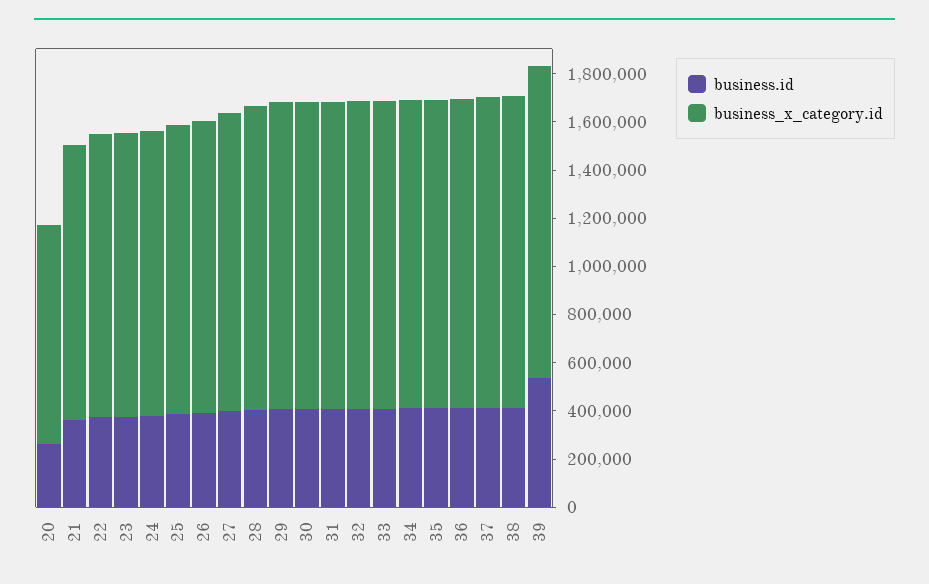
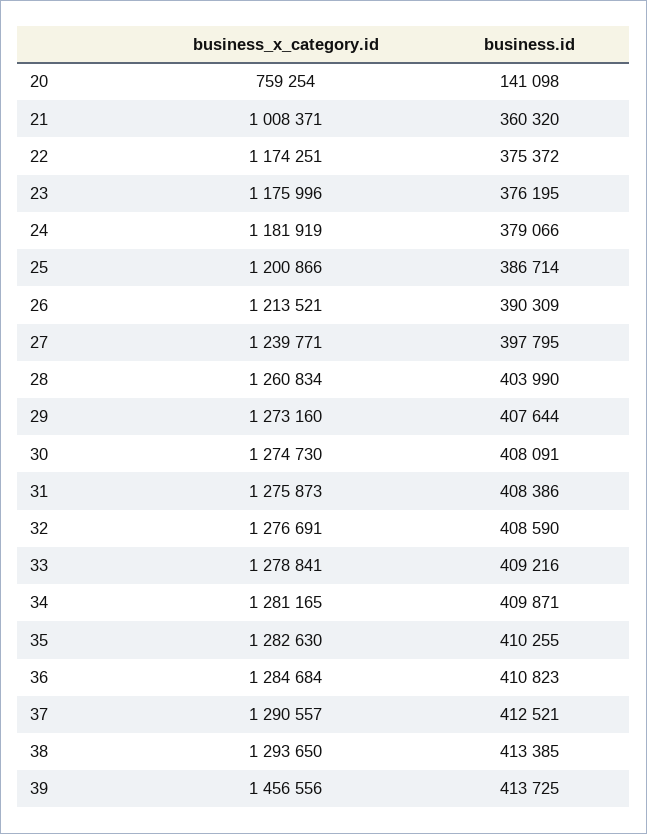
  {
    "business.id": {
-     "20": 250000,
+     "20": 141098,
      "21": 360320,
      "22": 375372,
      "23": 376195,
      "24": 379066,
      "25": 386714,
      "26": 390309,
      "27": 397795,
      "28": 403990,
      "29": 407644,
      "30": 408091,
      "31": 408386,
      "32": 408590,
      "33": 409216,
      "34": 409871,
      "35": 410255,
      "36": 410823,
      "37": 412521,
      "38": 413385,
-     "39": 550000
+     "39": 413725
    },
    "business_x_category.id": {
-     "20": 900000,
+     "20": 759254,
-     "21": 1150000,
+     "21": 1008371,
      "22": 1174251,
      "23": 1175996,
      "24": 1181919,
      "25": 1200866,
      "26": 1213521,
      "27": 1239771,
      "28": 1260834,
      "29": 1273160,
      "30": 1274730,
      "31": 1275873,
      "32": 1276691,
      "33": 1278841,
      "34": 1281165,
      "35": 1282630,
      "36": 1284684,
      "37": 1290557,
      "38": 1293650,
-     "39": 1300000
+     "39": 1456556
    }
  }

